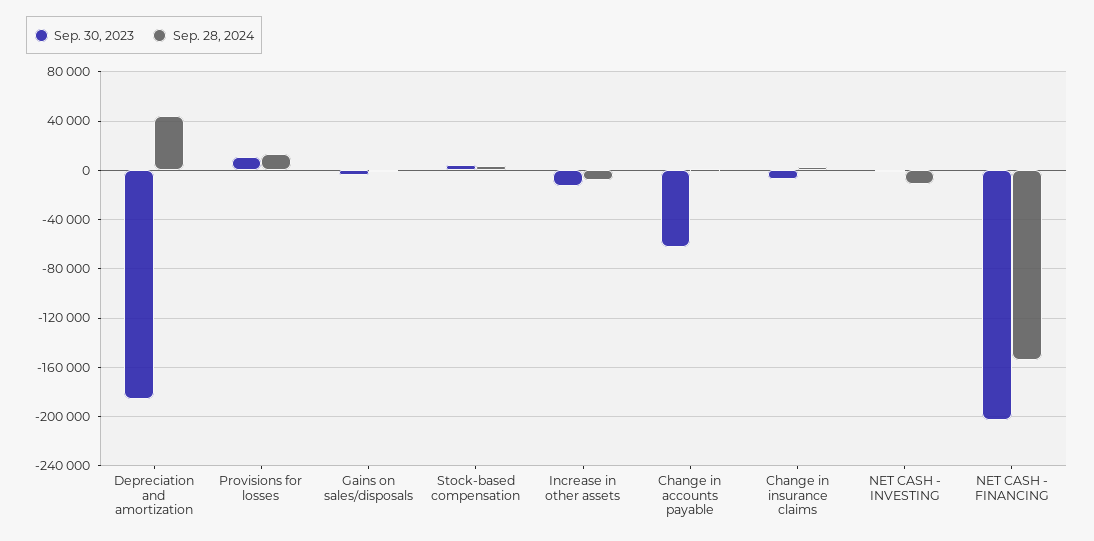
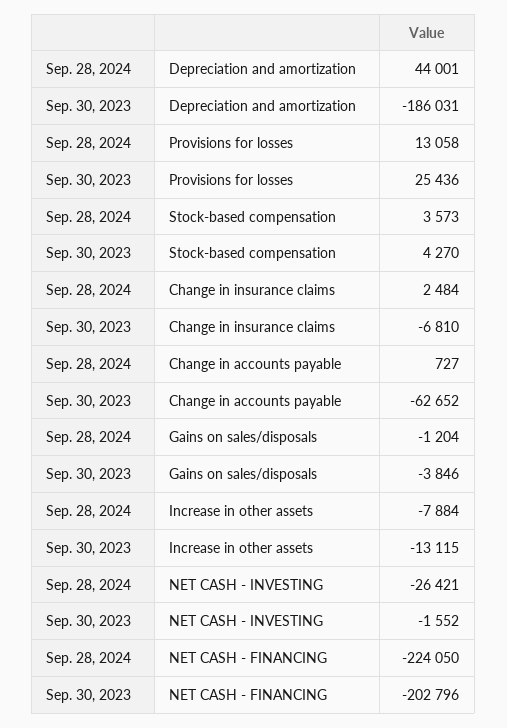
  {
    "Sep. 30, 2023": {
      "Depreciation and amortization": -186031,
-     "Provisions for losses": 10000,
+     "Provisions for losses": 25436,
      "Gains on sales/disposals": -3846,
      "Stock-based compensation": 4270,
      "Increase in other assets": -13115,
      "Change in accounts payable": -62652,
      "Change in insurance claims": -6810,
      "NET CASH - INVESTING": -1552,
      "NET CASH - FINANCING": -202796
    },
    "Sep. 28, 2024": {
      "Depreciation and amortization": 44001,
      "Provisions for losses": 13058,
      "Gains on sales/disposals": -1204,
      "Stock-based compensation": 3573,
      "Increase in other assets": -7884,
      "Change in accounts payable": 727,
      "Change in insurance claims": 2484,
-     "NET CASH - INVESTING": -10000,
+     "NET CASH - INVESTING": -26421,
-     "NET CASH - FINANCING": -155000
+     "NET CASH - FINANCING": -224050
    }
  }

